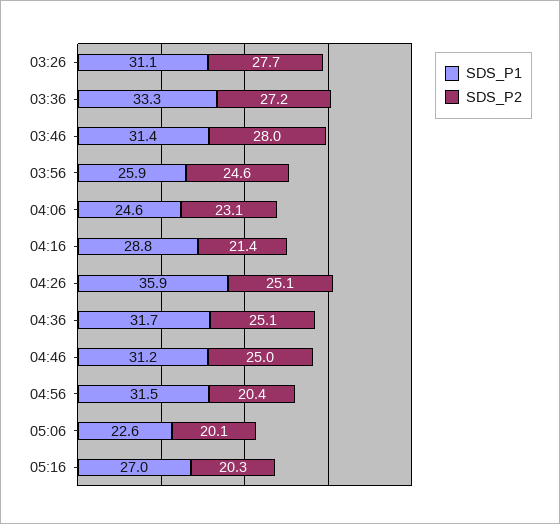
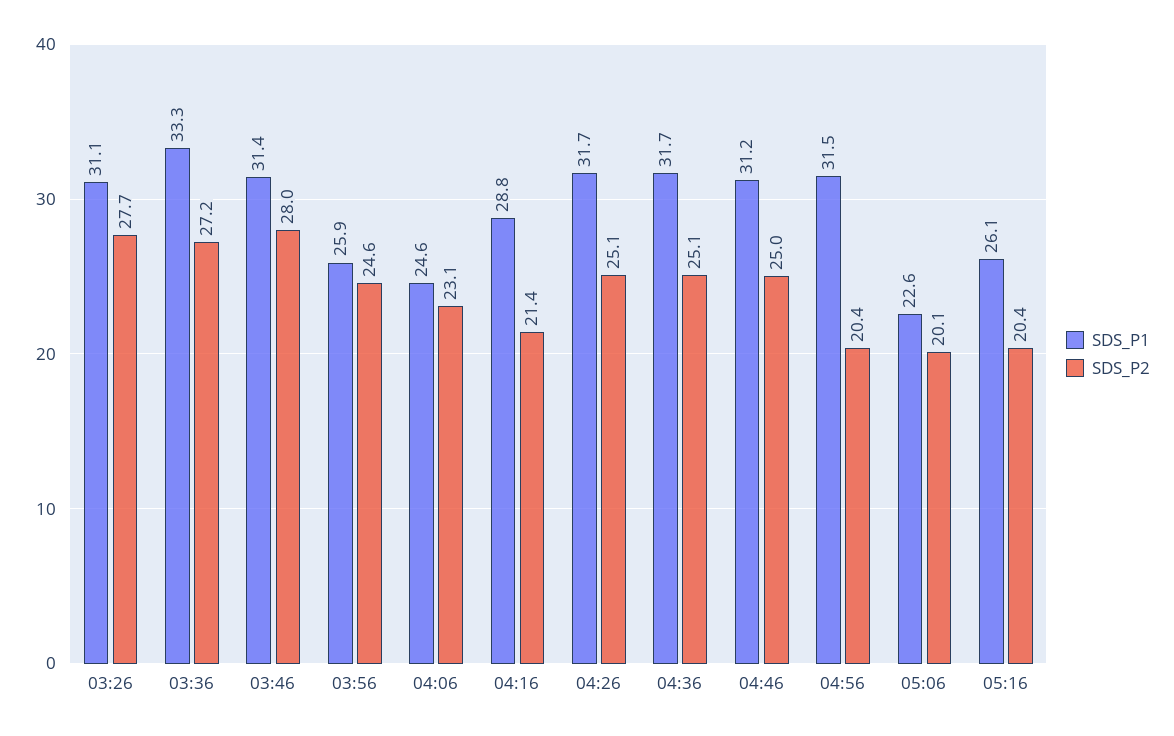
  {
    "SDS_P1": {
      "03:26": 31.1,
      "03:36": 33.3,
      "03:46": 31.4,
      "03:56": 25.9,
      "04:06": 24.6,
      "04:16": 28.8,
-     "04:26": 35.9,
+     "04:26": 31.7,
      "04:36": 31.7,
      "04:46": 31.2,
      "04:56": 31.5,
      "05:06": 22.6,
-     "05:16": 27
+     "05:16": 26.1
    },
    "SDS_P2": {
      "03:26": 27.7,
      "03:36": 27.2,
      "03:46": 28,
      "03:56": 24.6,
      "04:06": 23.1,
      "04:16": 21.4,
      "04:26": 25.1,
      "04:36": 25.1,
      "04:46": 25,
      "04:56": 20.4,
      "05:06": 20.1,
-     "05:16": 20.3
+     "05:16": 20.4
    }
  }

